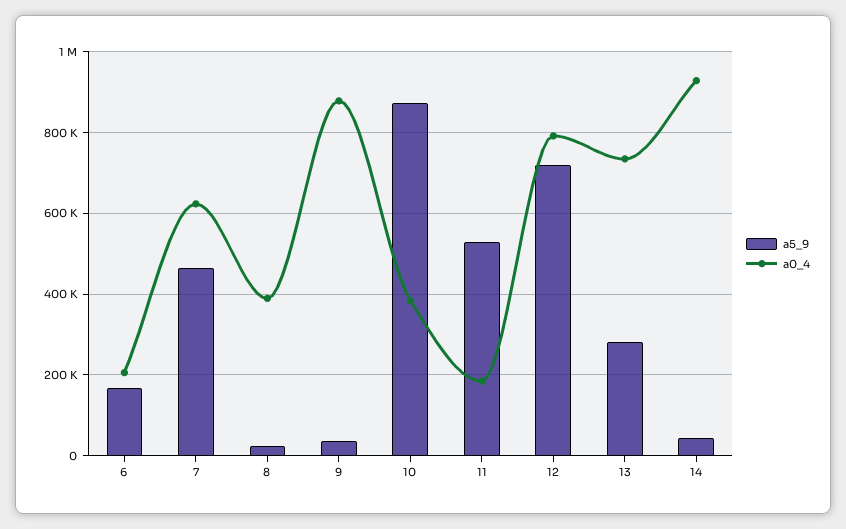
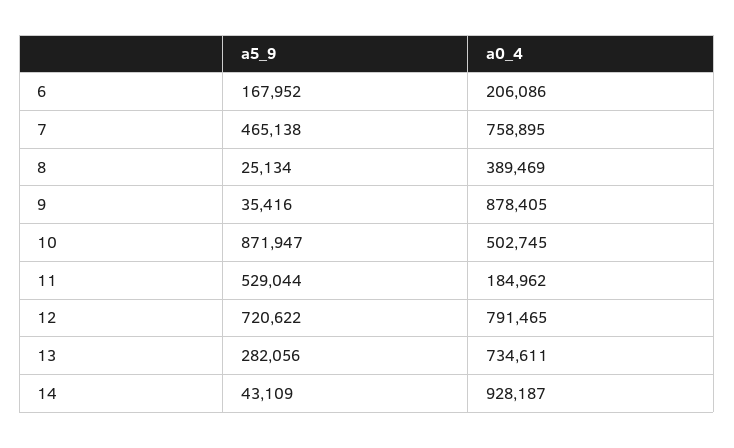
  {
    "a5_9": {
      "6": 167952,
      "7": 465138,
      "8": 25134,
      "9": 35416,
      "10": 871947,
      "11": 529044,
      "12": 720622,
      "13": 282056,
      "14": 43109
    },
    "a0_4": {
      "6": 206086,
-     "7": 620000,
+     "7": 758895,
      "8": 389469,
      "9": 878405,
-     "10": 380000,
+     "10": 502745,
      "11": 184962,
      "12": 791465,
      "13": 734611,
      "14": 928187
    }
  }

